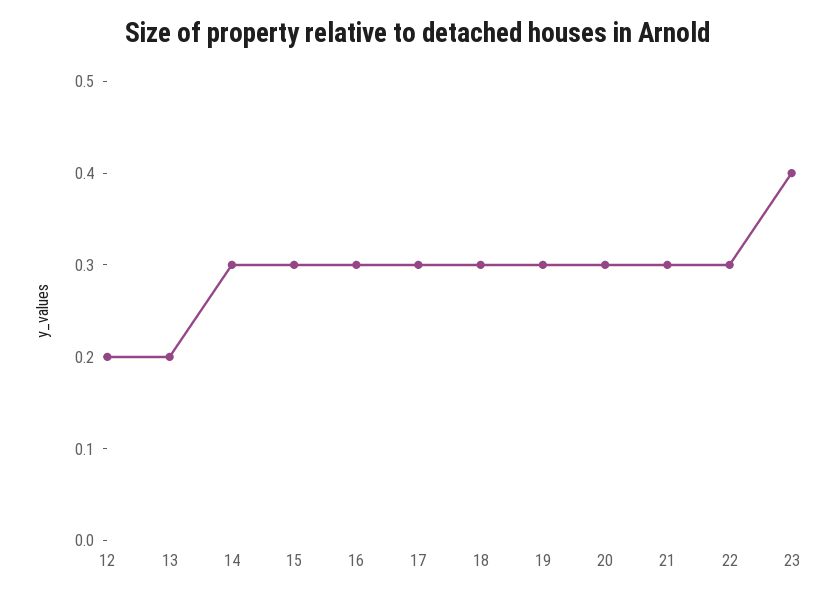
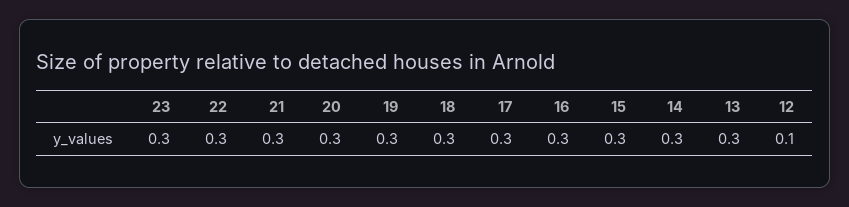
  {
-   "12": 0.2,
+   "12": 0.1,
-   "13": 0.2,
+   "13": 0.3,
    "14": 0.3,
    "15": 0.3,
    "16": 0.3,
    "17": 0.3,
    "18": 0.3,
    "19": 0.3,
    "20": 0.3,
    "21": 0.3,
    "22": 0.3,
-   "23": 0.4
+   "23": 0.3
  }

